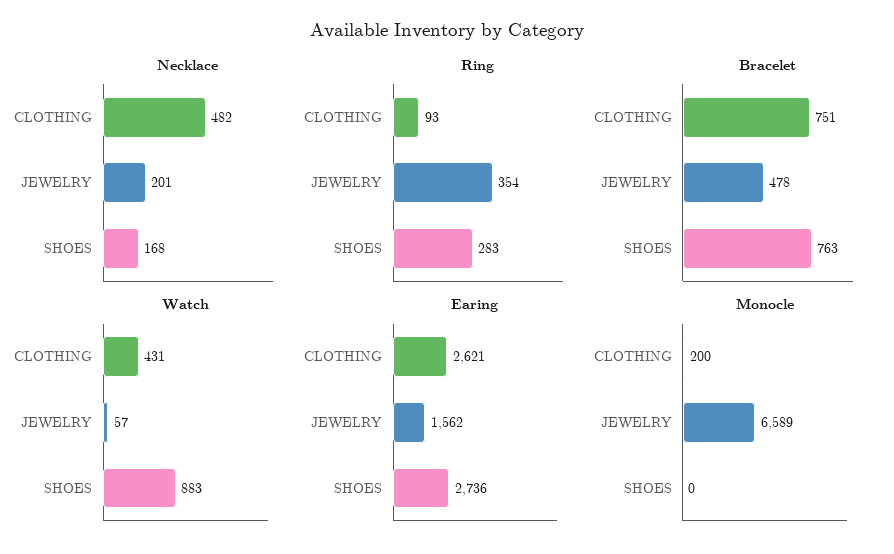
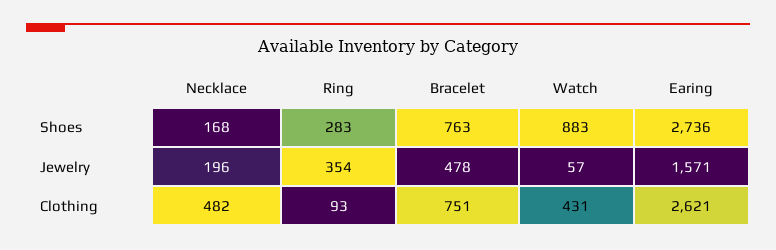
  {
    "Necklace": {
      "CLOTHING": 482,
-     "JEWELRY": 201,
+     "JEWELRY": 196,
      "SHOES": 168
    },
    "Ring": {
      "CLOTHING": 93,
      "JEWELRY": 354,
      "SHOES": 283
    },
    "Bracelet": {
      "CLOTHING": 751,
      "JEWELRY": 478,
      "SHOES": 763
    },
    "Watch": {
      "CLOTHING": 431,
      "JEWELRY": 57,
      "SHOES": 883
    },
    "Earing": {
      "CLOTHING": 2621,
-     "JEWELRY": 1562,
+     "JEWELRY": 1571,
      "SHOES": 2736
-   },
+   }
-   "Monocle": {
-     "CLOTHING": 200,
-     "JEWELRY": 6589,
-     "SHOES": 0
-   }
  }

